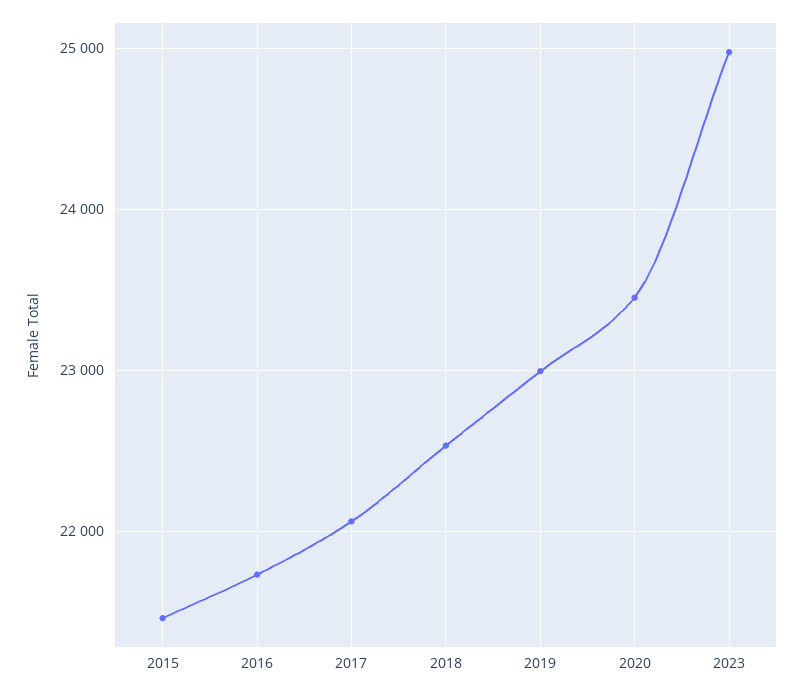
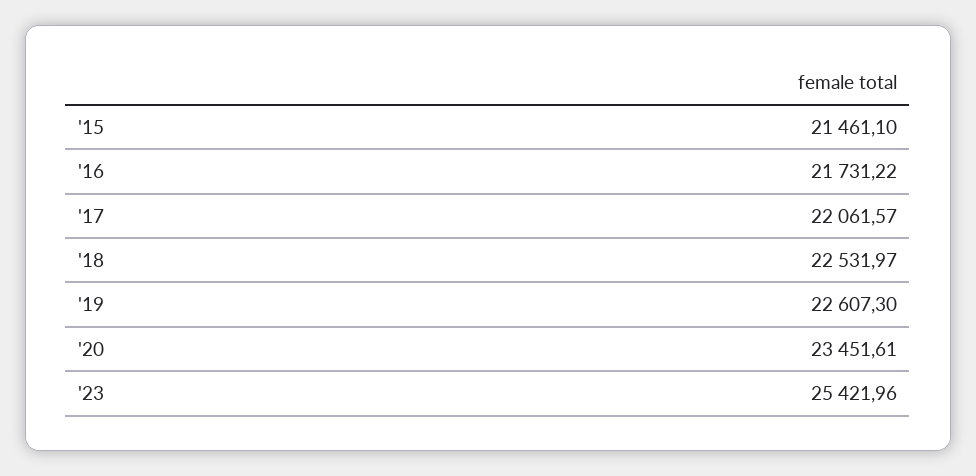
  {
    "2015": 21461.1,
    "2016": 21731.22,
    "2017": 22061.57,
    "2018": 22531.97,
-   "2019": 23000,
+   "2019": 22607.3,
    "2020": 23451.61,
-   "2023": 25000
+   "2023": 25421.96
  }

